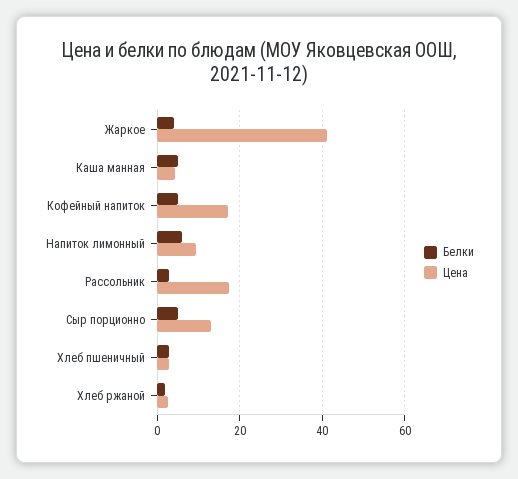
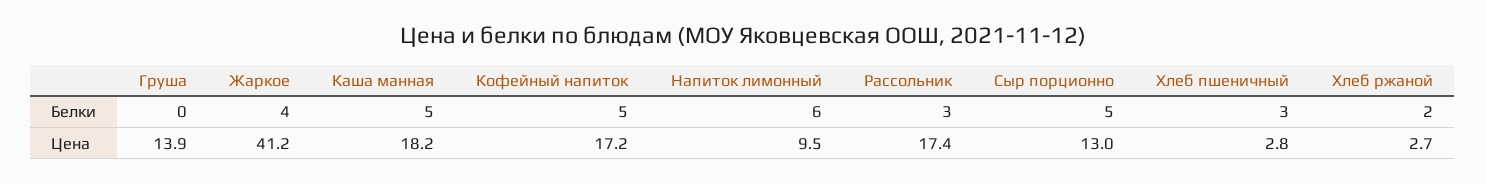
  {
    "Белки": {
      "Жаркое": 4,
      "Каша манная": 5,
      "Кофейный напиток": 5,
      "Напиток лимонный": 6,
      "Рассольник": 3,
      "Сыр порционно": 5,
      "Хлеб пшеничный": 3,
-     "Хлеб ржаной": 2
+     "Хлеб ржаной": 2,
+     "Груша": 0
    },
    "Цена": {
      "Жаркое": 41.2,
-     "Каша манная": 4,
+     "Каша манная": 18.2,
      "Кофейный напиток": 17.2,
      "Напиток лимонный": 9.5,
      "Рассольник": 17.4,
      "Сыр порционно": 13,
      "Хлеб пшеничный": 2.8,
-     "Хлеб ржаной": 2.7
+     "Хлеб ржаной": 2.7,
+     "Груша": 13.9
    }
  }

